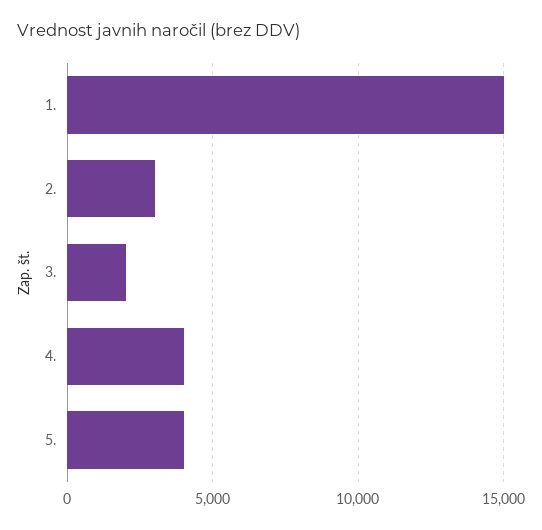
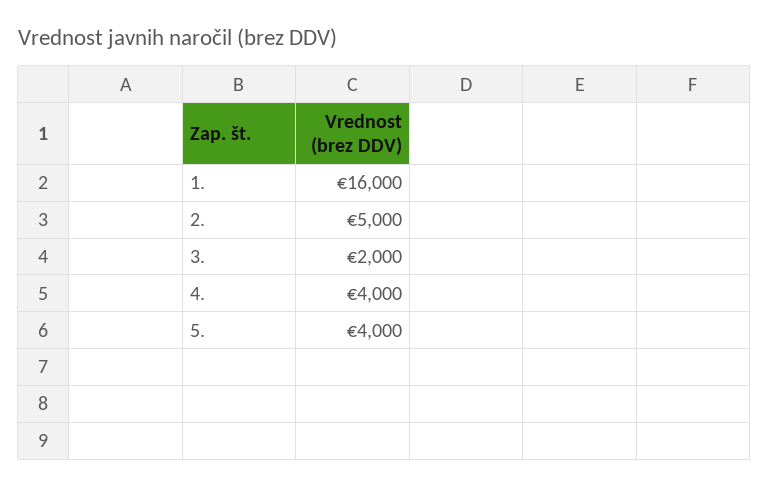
  {
-   "1.": 15000,
+   "1.": 16000,
-   "2.": 3000,
+   "2.": 5000,
    "3.": 2000,
    "4.": 4000,
    "5.": 4000
  }

